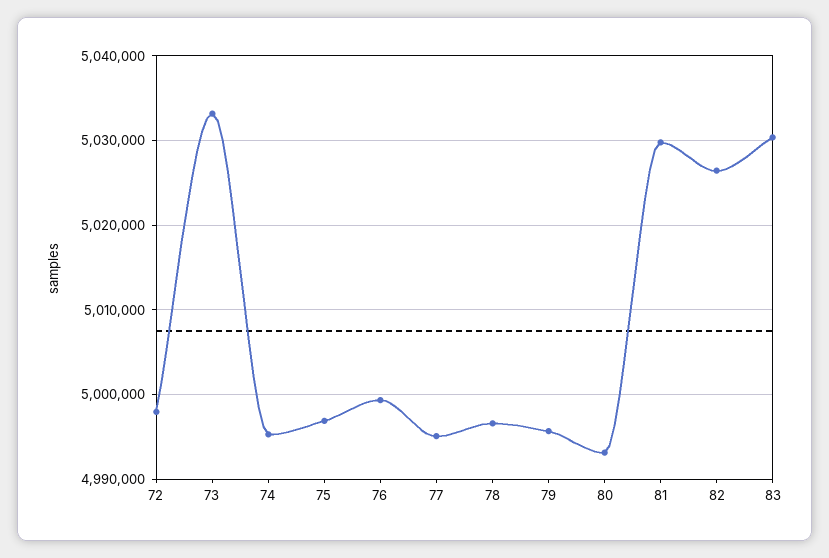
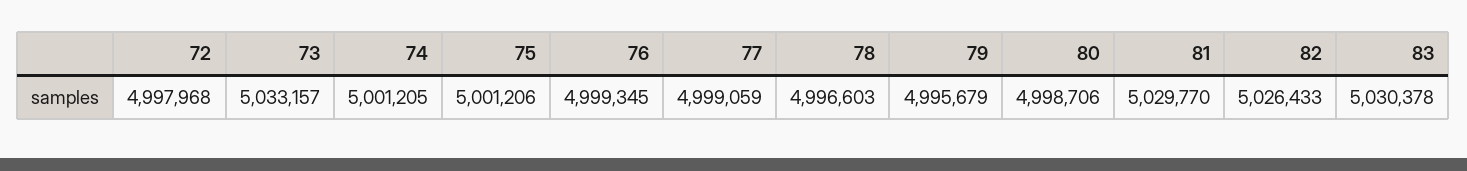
  {
    "72": 4997968,
    "73": 5033157,
-   "74": 4995000,
+   "74": 5001205,
-   "75": 4997000,
+   "75": 5001206,
    "76": 4999345,
-   "77": 4995000,
+   "77": 4999059,
    "78": 4996603,
    "79": 4995679,
-   "80": 4993000,
+   "80": 4998706,
    "81": 5029770,
    "82": 5026433,
    "83": 5030378
  }

